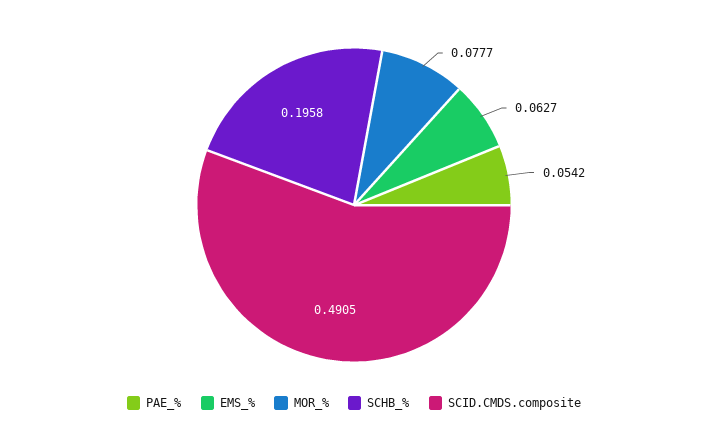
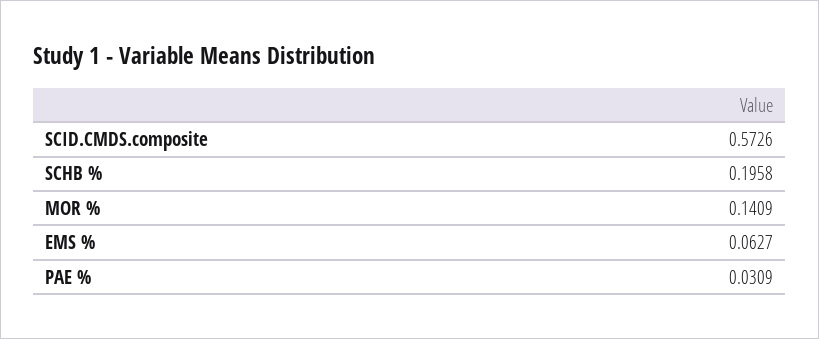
  {
-   "PAE_%": 0.0542,
+   "PAE_%": 0.0309,
    "EMS_%": 0.0627,
-   "MOR_%": 0.0777,
+   "MOR_%": 0.1409,
    "SCHB_%": 0.1958,
-   "SCID.CMDS.composite": 0.4905
+   "SCID.CMDS.composite": 0.5726
  }

